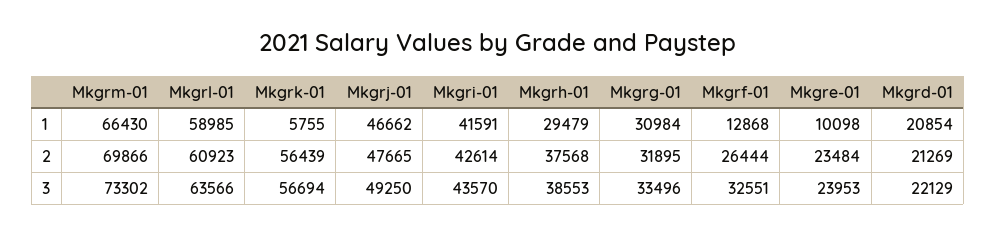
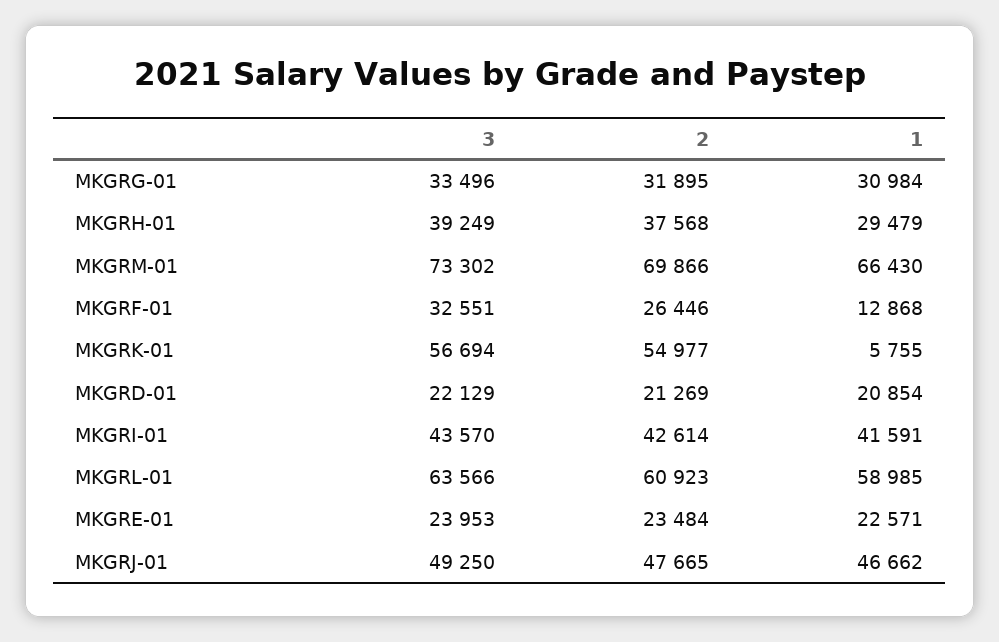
  {
    "Mkgrm-01": {
      "1": 66430,
      "2": 69866,
      "3": 73302
    },
    "Mkgrl-01": {
      "1": 58985,
      "2": 60923,
      "3": 63566
    },
    "Mkgrk-01": {
      "1": 5755,
-     "2": 56439,
+     "2": 54977,
      "3": 56694
    },
    "Mkgrj-01": {
      "1": 46662,
      "2": 47665,
      "3": 49250
    },
    "Mkgri-01": {
      "1": 41591,
      "2": 42614,
      "3": 43570
    },
    "Mkgrh-01": {
      "1": 29479,
      "2": 37568,
-     "3": 38553
+     "3": 39249
    },
    "Mkgrg-01": {
      "1": 30984,
      "2": 31895,
      "3": 33496
    },
    "Mkgrf-01": {
      "1": 12868,
-     "2": 26444,
+     "2": 26446,
      "3": 32551
    },
    "Mkgre-01": {
-     "1": 10098,
+     "1": 22571,
      "2": 23484,
      "3": 23953
    },
    "Mkgrd-01": {
      "1": 20854,
      "2": 21269,
      "3": 22129
    }
  }

